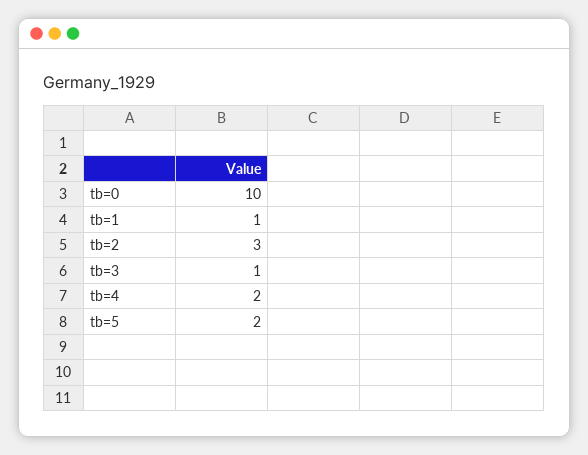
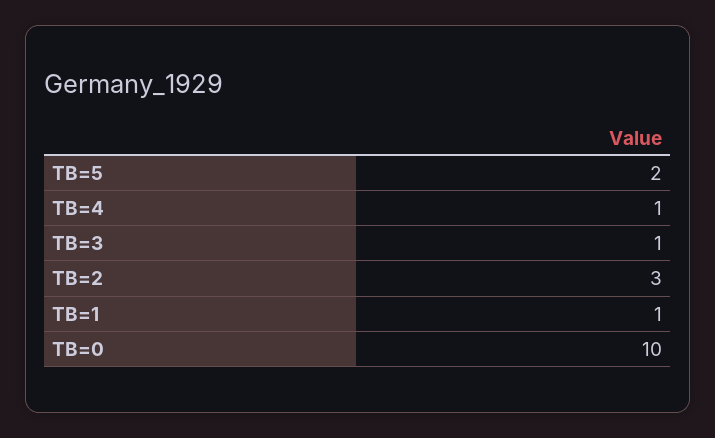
  {
    "tb=0": 10,
    "tb=1": 1,
    "tb=2": 3,
    "tb=3": 1,
-   "tb=4": 2,
+   "tb=4": 1,
    "tb=5": 2
  }

